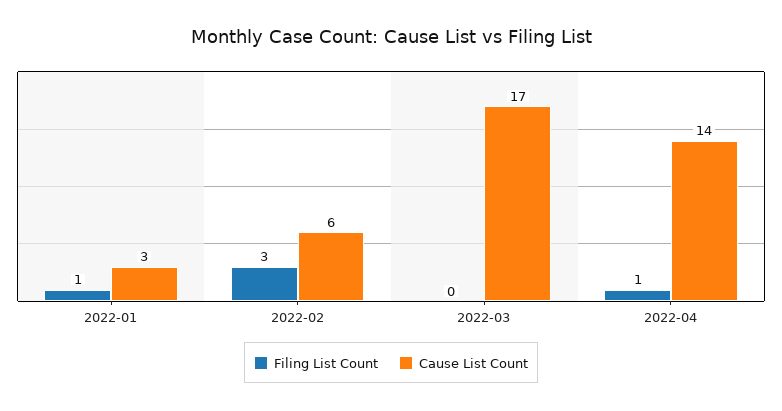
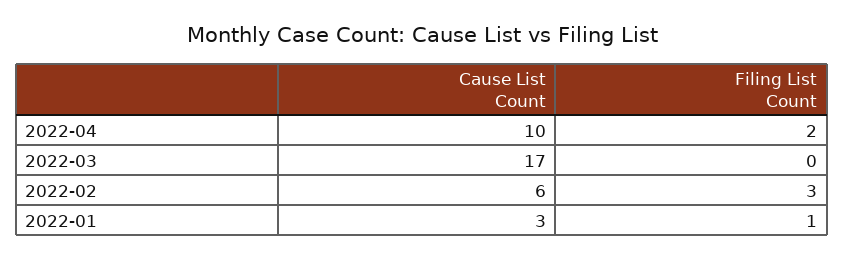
  {
    "Filing List Count": {
      "2022-01": 1,
      "2022-02": 3,
      "2022-03": 0,
-     "2022-04": 1
+     "2022-04": 2
    },
    "Cause List Count": {
      "2022-01": 3,
      "2022-02": 6,
      "2022-03": 17,
-     "2022-04": 14
+     "2022-04": 10
    }
  }

